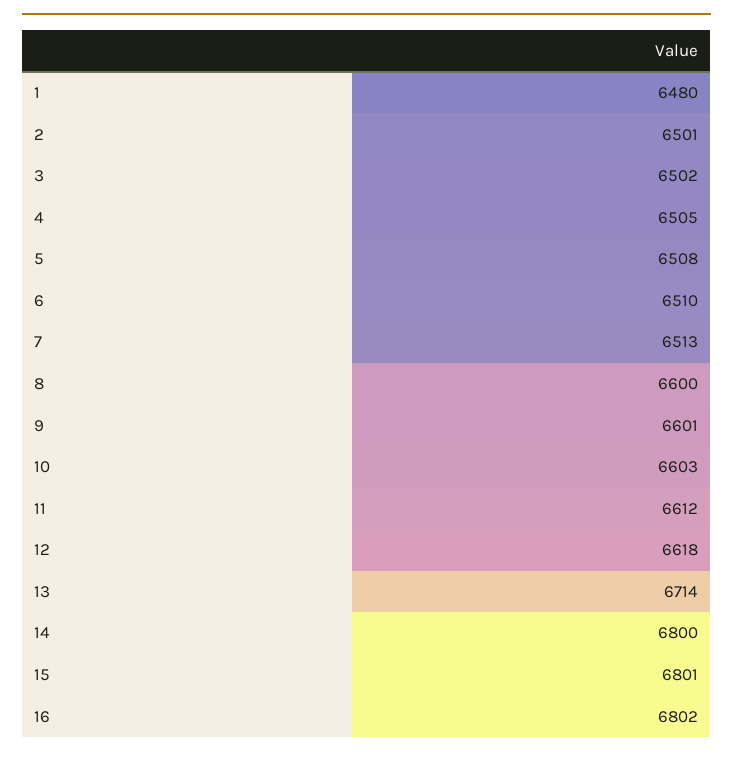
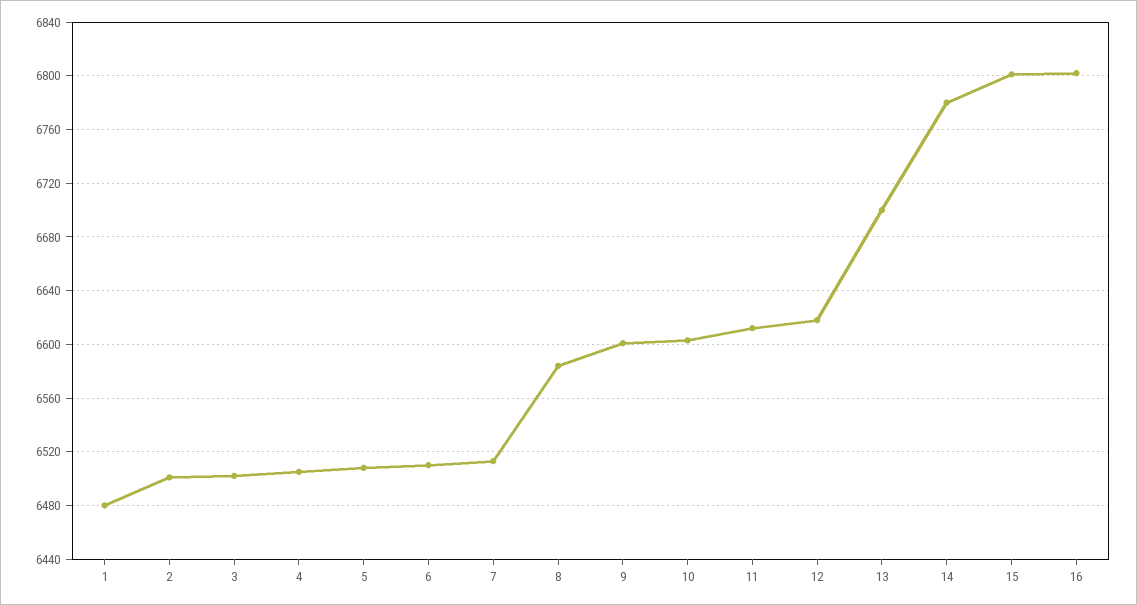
  {
    "1": 6480,
    "2": 6501,
    "3": 6502,
    "4": 6505,
    "5": 6508,
    "6": 6510,
    "7": 6513,
-   "8": 6600,
+   "8": 6585,
    "9": 6601,
    "10": 6603,
    "11": 6612,
    "12": 6618,
-   "13": 6714,
+   "13": 6700,
-   "14": 6800,
+   "14": 6780,
    "15": 6801,
    "16": 6802
  }

